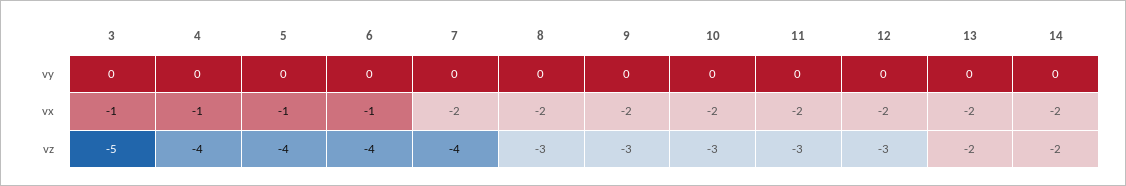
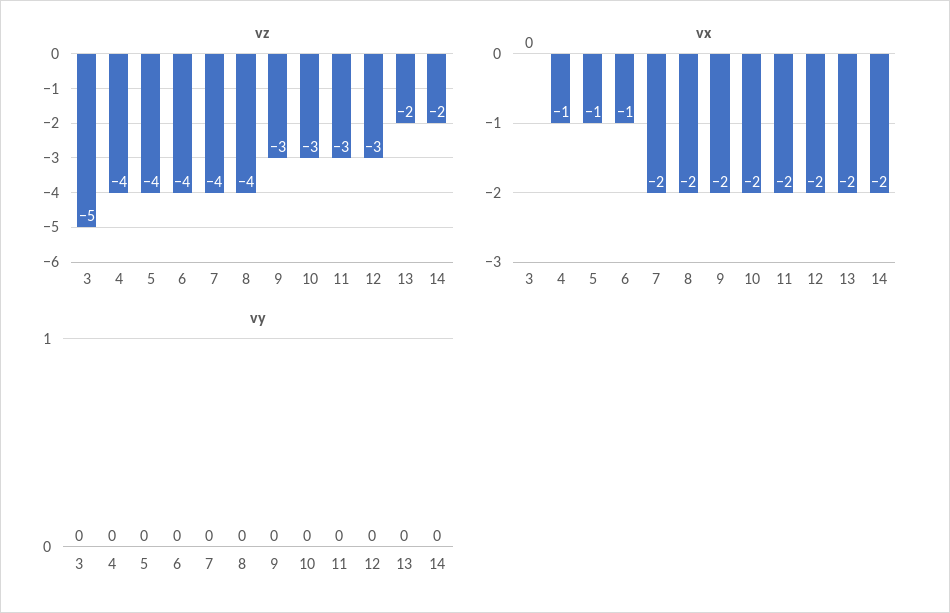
  {
    "vy": {
      "3": 0,
      "4": 0,
      "5": 0,
      "6": 0,
      "7": 0,
      "8": 0,
      "9": 0,
      "10": 0,
      "11": 0,
      "12": 0,
      "13": 0,
      "14": 0
    },
    "vx": {
-     "3": -1,
+     "3": 0,
      "4": -1,
      "5": -1,
      "6": -1,
      "7": -2,
      "8": -2,
      "9": -2,
      "10": -2,
      "11": -2,
      "12": -2,
      "13": -2,
      "14": -2
    },
    "vz": {
      "3": -5,
      "4": -4,
      "5": -4,
      "6": -4,
      "7": -4,
-     "8": -3,
+     "8": -4,
      "9": -3,
      "10": -3,
      "11": -3,
      "12": -3,
      "13": -2,
      "14": -2
    }
  }

